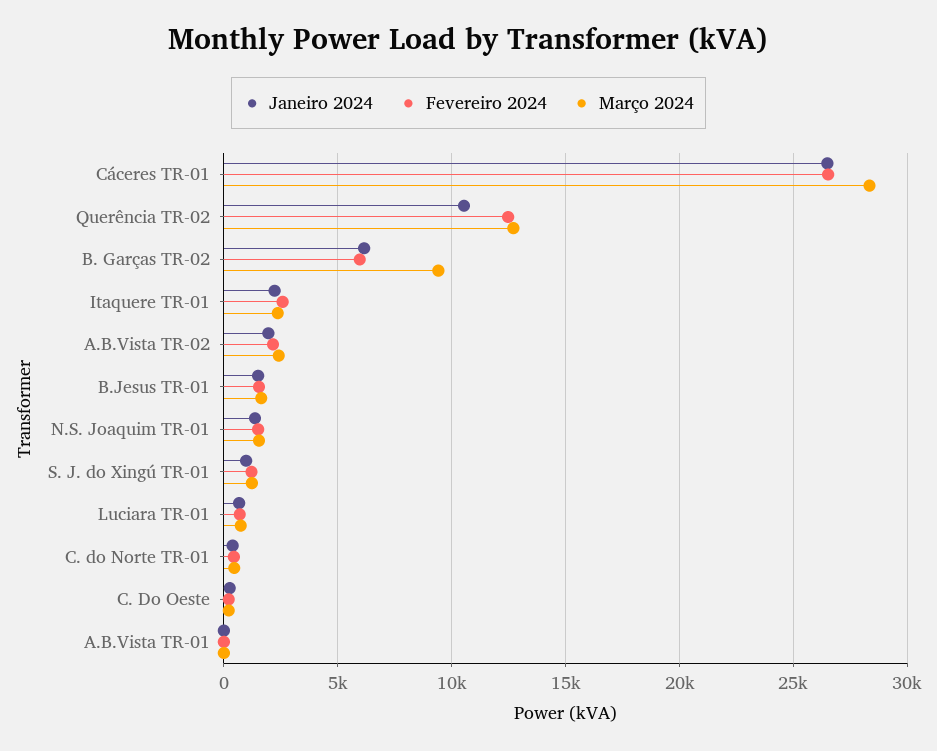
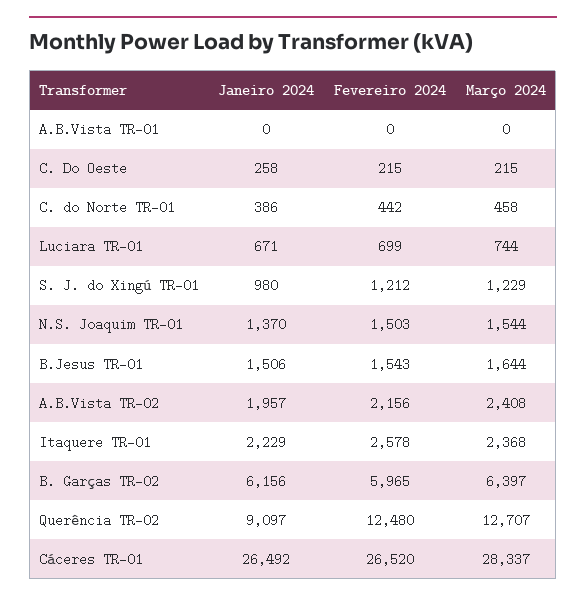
  {
    "Janeiro 2024": {
      "Cáceres TR-01": 26492,
-     "Querência TR-02": 10500,
+     "Querência TR-02": 9097,
      "B. Garças TR-02": 6156,
      "Itaquere TR-01": 2229,
      "A.B.Vista TR-02": 1957,
      "B.Jesus TR-01": 1506,
      "N.S. Joaquim TR-01": 1370,
      "S. J. do Xingú TR-01": 980,
      "Luciara TR-01": 671,
      "C. do Norte TR-01": 386,
      "C. Do Oeste": 258,
      "A.B.Vista TR-01": 0
    },
    "Fevereiro 2024": {
      "Cáceres TR-01": 26520,
      "Querência TR-02": 12480,
      "B. Garças TR-02": 5965,
      "Itaquere TR-01": 2578,
      "A.B.Vista TR-02": 2156,
      "B.Jesus TR-01": 1543,
      "N.S. Joaquim TR-01": 1503,
      "S. J. do Xingú TR-01": 1212,
      "Luciara TR-01": 699,
      "C. do Norte TR-01": 442,
      "C. Do Oeste": 215,
      "A.B.Vista TR-01": 0
    },
    "Março 2024": {
      "Cáceres TR-01": 28337,
      "Querência TR-02": 12707,
-     "B. Garças TR-02": 9500,
+     "B. Garças TR-02": 6397,
      "Itaquere TR-01": 2368,
      "A.B.Vista TR-02": 2408,
      "B.Jesus TR-01": 1644,
      "N.S. Joaquim TR-01": 1544,
      "S. J. do Xingú TR-01": 1229,
      "Luciara TR-01": 744,
      "C. do Norte TR-01": 458,
      "C. Do Oeste": 215,
      "A.B.Vista TR-01": 0
    }
  }

